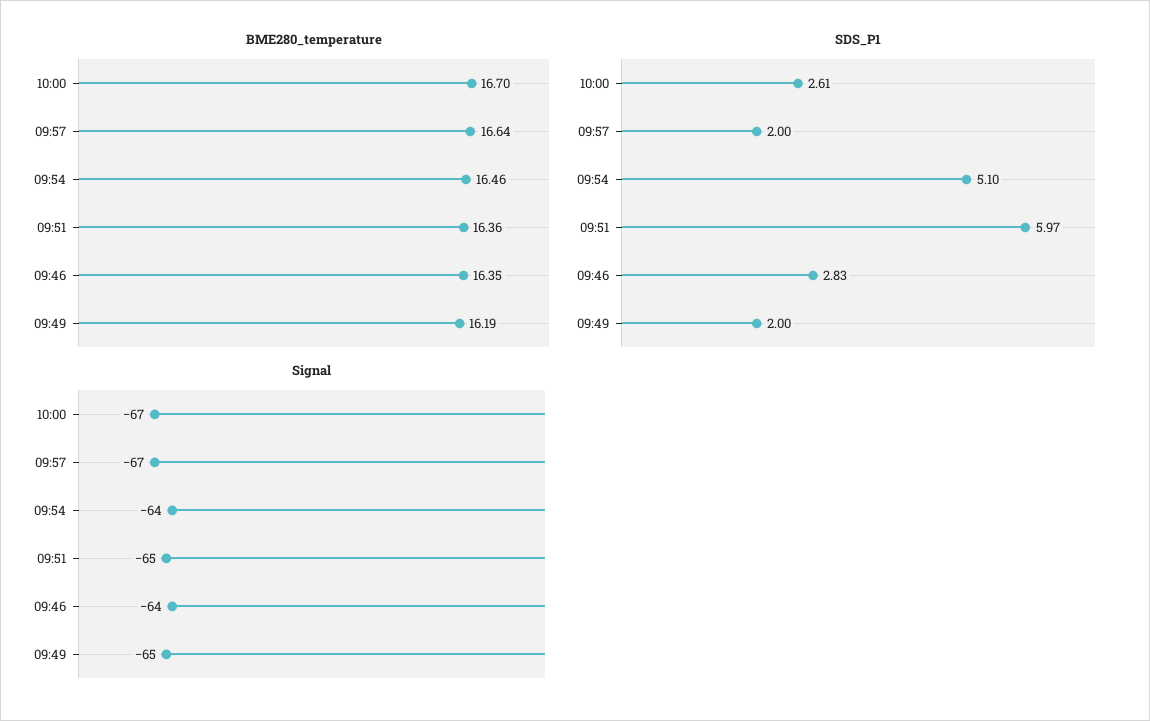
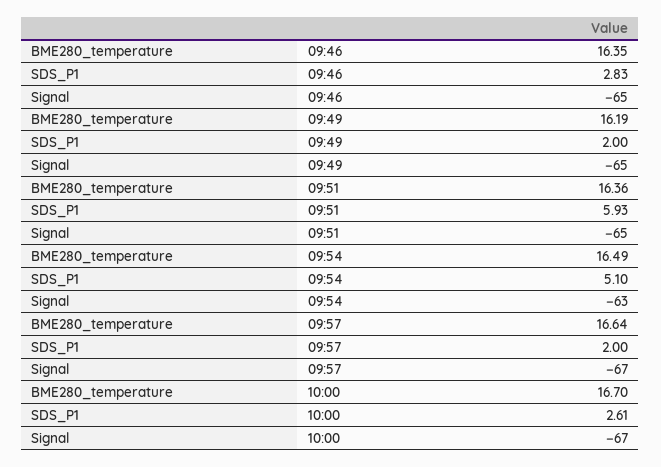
  {
    "BME280_temperature": {
      "10:00": 16.7,
      "09:57": 16.64,
-     "09:54": 16.46,
+     "09:54": 16.49,
      "09:51": 16.36,
      "09:46": 16.35,
      "09:49": 16.19
    },
    "SDS_P1": {
      "10:00": 2.61,
      "09:57": 2,
      "09:54": 5.1,
-     "09:51": 5.97,
+     "09:51": 5.93,
      "09:46": 2.83,
      "09:49": 2
    },
    "Signal": {
      "10:00": -67,
      "09:57": -67,
-     "09:54": -64,
+     "09:54": -63,
      "09:51": -65,
-     "09:46": -64,
+     "09:46": -65,
      "09:49": -65
    }
  }

